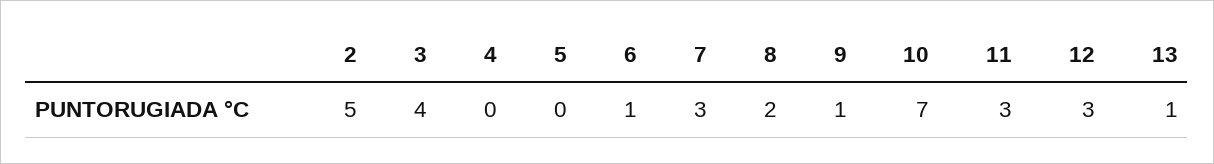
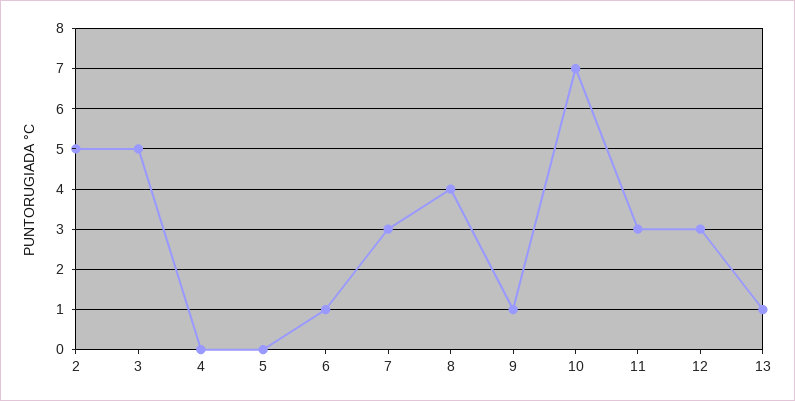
  {
    "2": 5,
-   "3": 4,
+   "3": 5,
    "4": 0,
    "5": 0,
    "6": 1,
    "7": 3,
-   "8": 2,
+   "8": 4,
    "9": 1,
    "10": 7,
    "11": 3,
    "12": 3,
    "13": 1
  }

